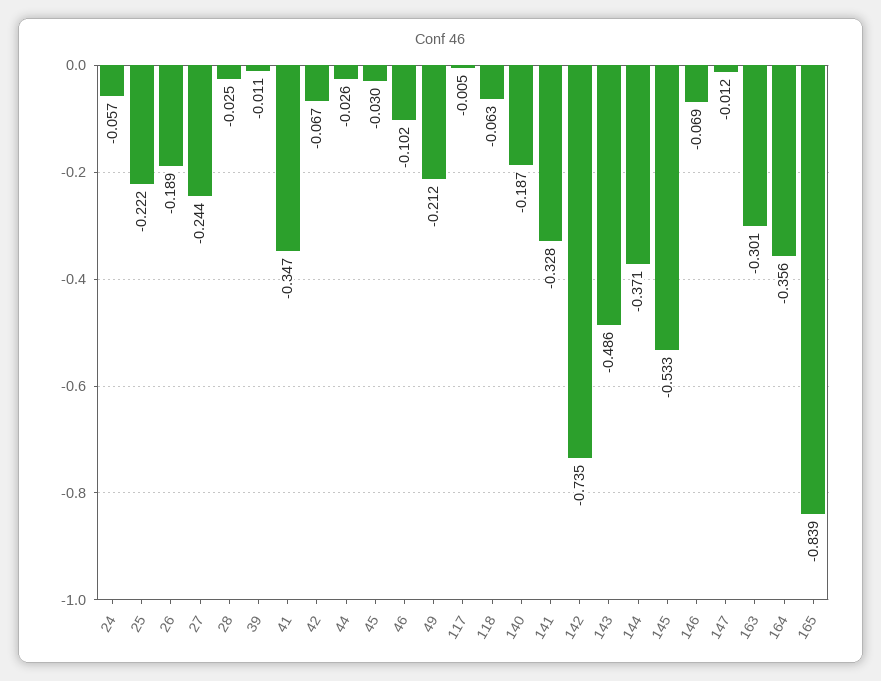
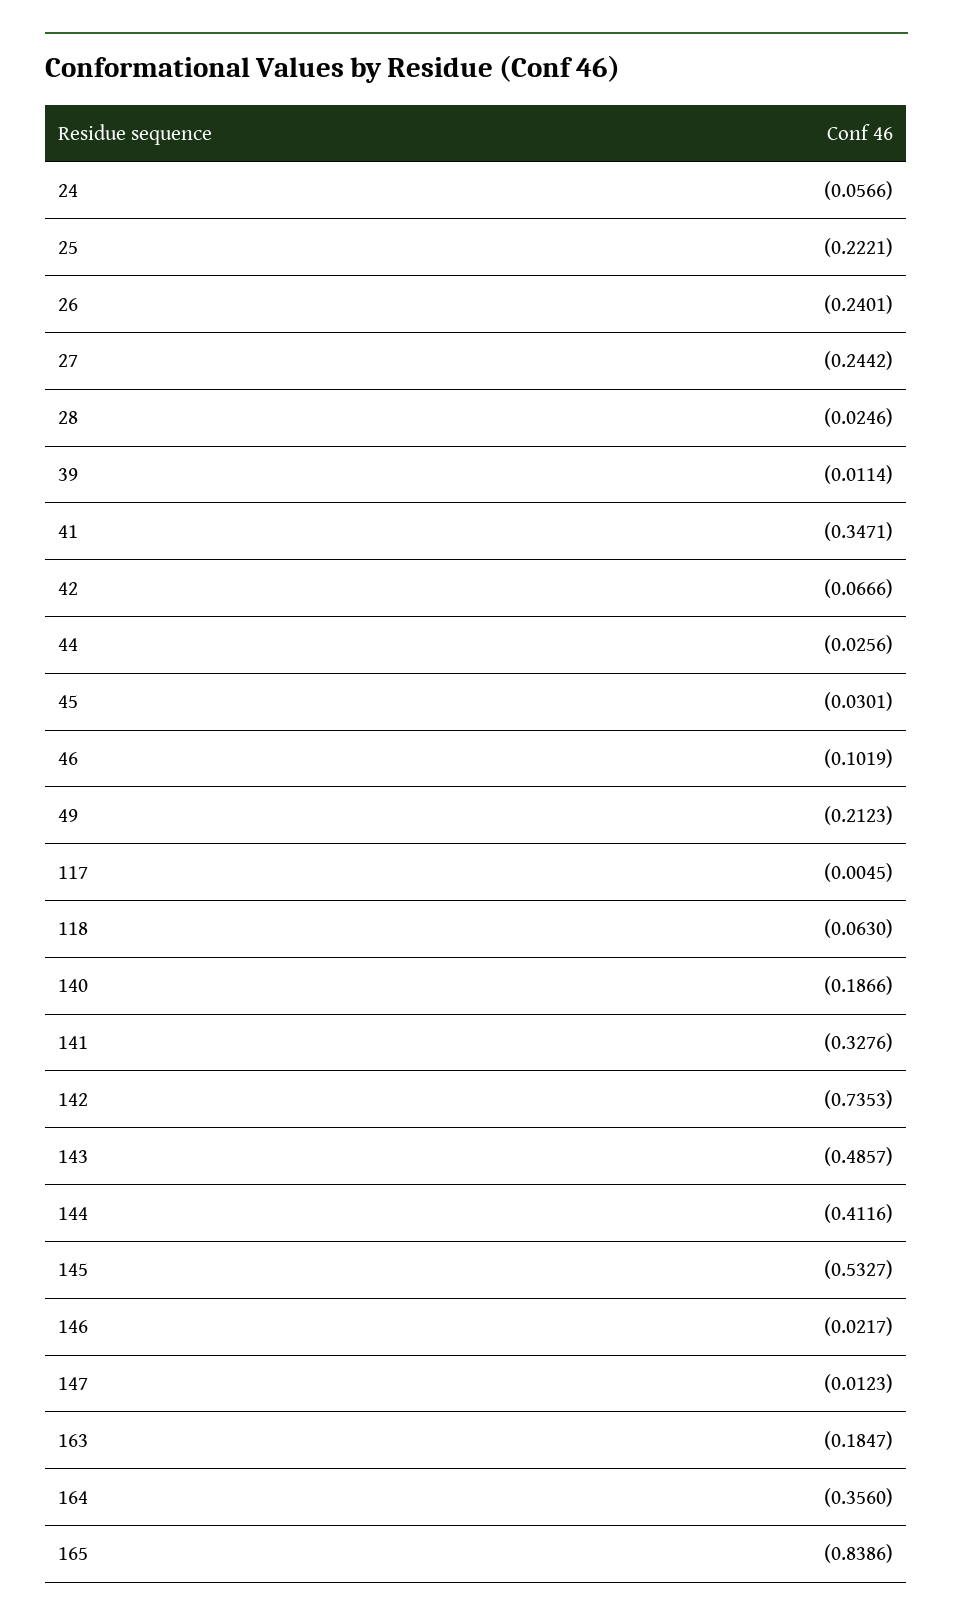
  {
    "24": -0.0566,
    "25": -0.2221,
-   "26": -0.189,
+   "26": -0.2401,
    "27": -0.2442,
    "28": -0.0246,
    "39": -0.0114,
    "41": -0.3471,
    "42": -0.0666,
    "44": -0.0256,
    "45": -0.0301,
    "46": -0.1019,
    "49": -0.2123,
    "117": -0.0045,
    "118": -0.063,
    "140": -0.1866,
    "141": -0.3276,
    "142": -0.7353,
    "143": -0.4857,
-   "144": -0.371,
+   "144": -0.4116,
    "145": -0.5327,
-   "146": -0.069,
+   "146": -0.0217,
    "147": -0.0123,
-   "163": -0.301,
+   "163": -0.1847,
    "164": -0.356,
    "165": -0.8386
  }

